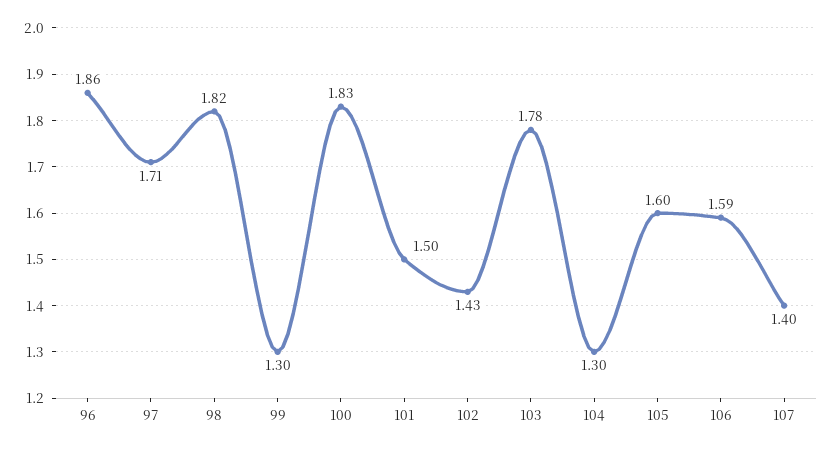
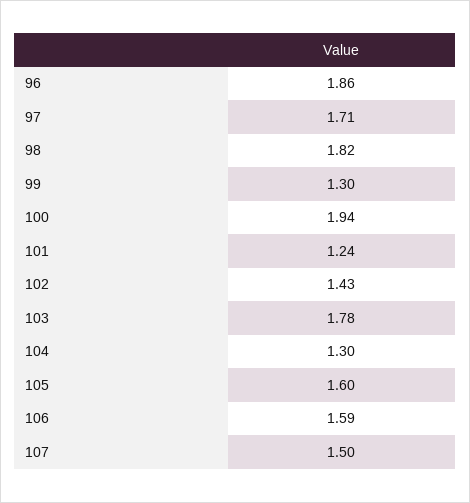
  {
    "96": 1.86,
    "97": 1.71,
    "98": 1.82,
    "99": 1.3,
-   "100": 1.83,
+   "100": 1.94,
-   "101": 1.5,
+   "101": 1.24,
    "102": 1.43,
    "103": 1.78,
    "104": 1.3,
    "105": 1.6,
    "106": 1.59,
-   "107": 1.4
+   "107": 1.5
  }

